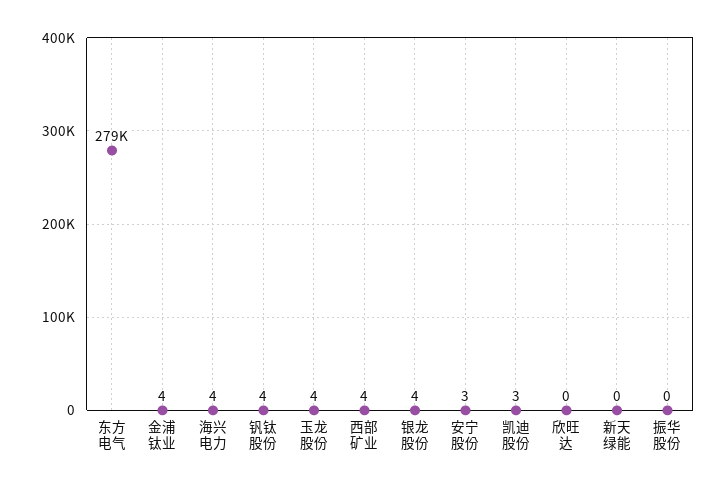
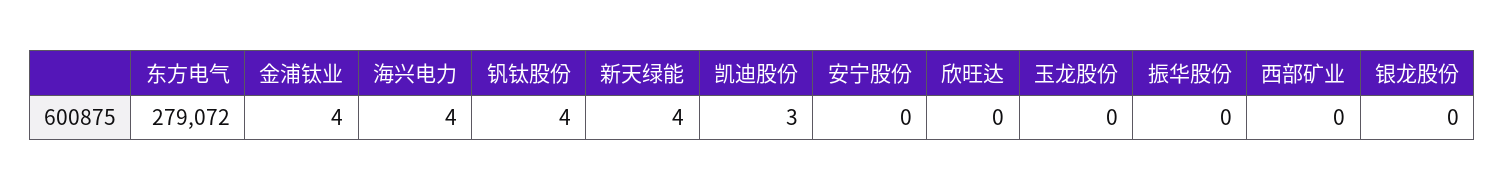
  {
    "东方电气": 279072,
    "金浦钛业": 4,
    "海兴电力": 4,
    "钒钛股份": 4,
-   "玉龙股份": 4,
+   "玉龙股份": 0,
-   "西部矿业": 4,
+   "西部矿业": 0,
-   "银龙股份": 4,
+   "银龙股份": 0,
-   "安宁股份": 3,
+   "安宁股份": 0,
    "凯迪股份": 3,
    "欣旺达": 0,
-   "新天绿能": 0,
+   "新天绿能": 4,
    "振华股份": 0
  }

